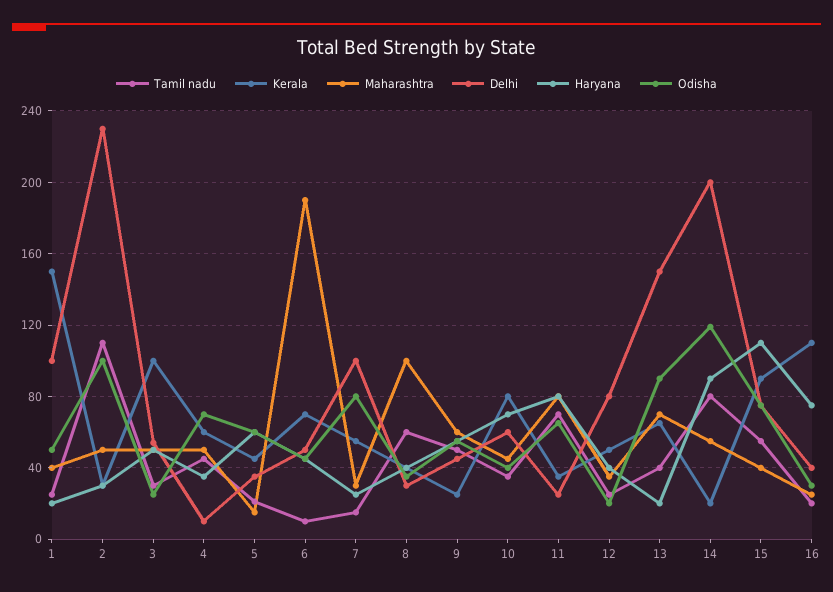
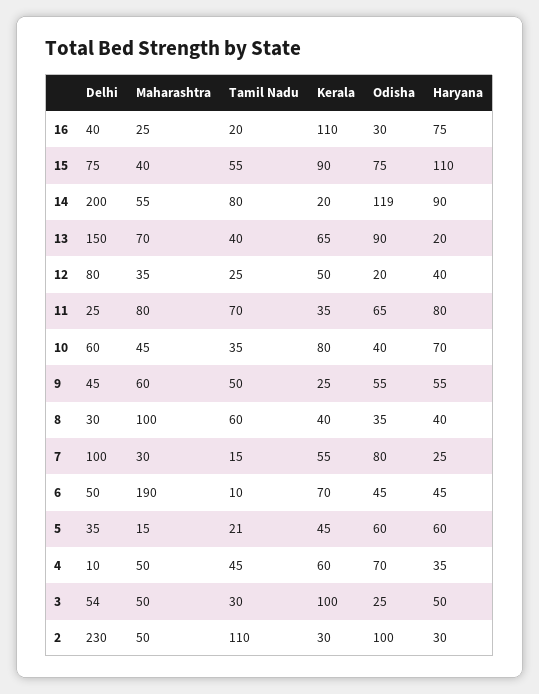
  {
    "Tamil nadu": {
-     "1": 25,
      "2": 110,
      "3": 30,
      "4": 45,
      "5": 21,
      "6": 10,
      "7": 15,
      "8": 60,
      "9": 50,
      "10": 35,
      "11": 70,
      "12": 25,
      "13": 40,
      "14": 80,
      "15": 55,
      "16": 20
    },
    "Kerala": {
-     "1": 150,
      "2": 30,
      "3": 100,
      "4": 60,
      "5": 45,
      "6": 70,
      "7": 55,
      "8": 40,
      "9": 25,
      "10": 80,
      "11": 35,
      "12": 50,
      "13": 65,
      "14": 20,
      "15": 90,
      "16": 110
    },
    "Maharashtra": {
-     "1": 40,
      "2": 50,
      "3": 50,
      "4": 50,
      "5": 15,
      "6": 190,
      "7": 30,
      "8": 100,
      "9": 60,
      "10": 45,
      "11": 80,
      "12": 35,
      "13": 70,
      "14": 55,
      "15": 40,
      "16": 25
    },
    "Delhi": {
-     "1": 100,
      "2": 230,
      "3": 54,
      "4": 10,
      "5": 35,
      "6": 50,
      "7": 100,
      "8": 30,
      "9": 45,
      "10": 60,
      "11": 25,
      "12": 80,
      "13": 150,
      "14": 200,
      "15": 75,
      "16": 40
    },
    "Haryana": {
-     "1": 20,
      "2": 30,
      "3": 50,
      "4": 35,
      "5": 60,
      "6": 45,
      "7": 25,
      "8": 40,
      "9": 55,
      "10": 70,
      "11": 80,
      "12": 40,
      "13": 20,
      "14": 90,
      "15": 110,
      "16": 75
    },
    "Odisha": {
-     "1": 50,
      "2": 100,
      "3": 25,
      "4": 70,
      "5": 60,
      "6": 45,
      "7": 80,
      "8": 35,
      "9": 55,
      "10": 40,
      "11": 65,
      "12": 20,
      "13": 90,
      "14": 119,
      "15": 75,
      "16": 30
    }
  }

